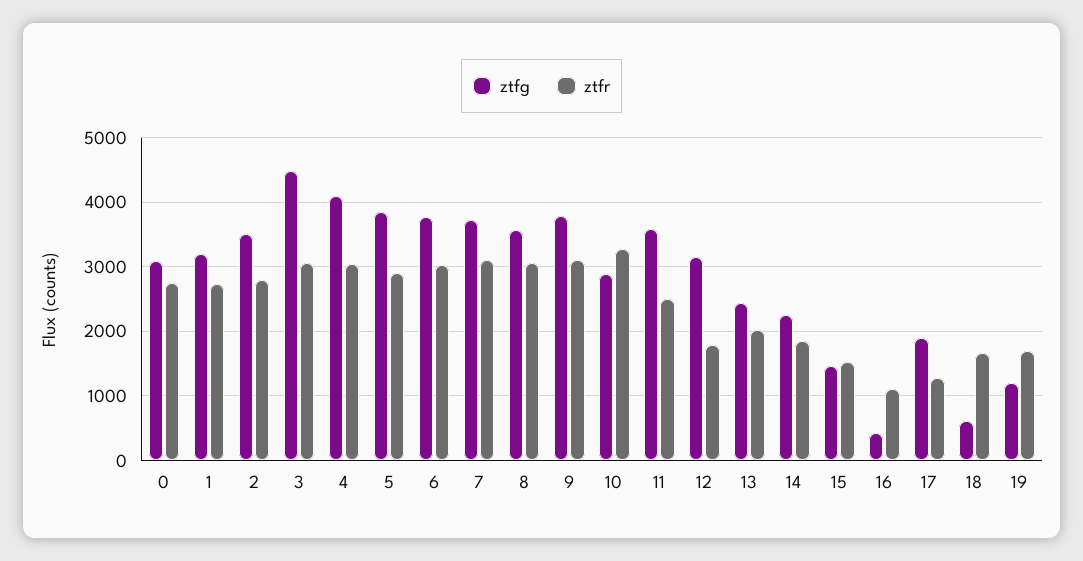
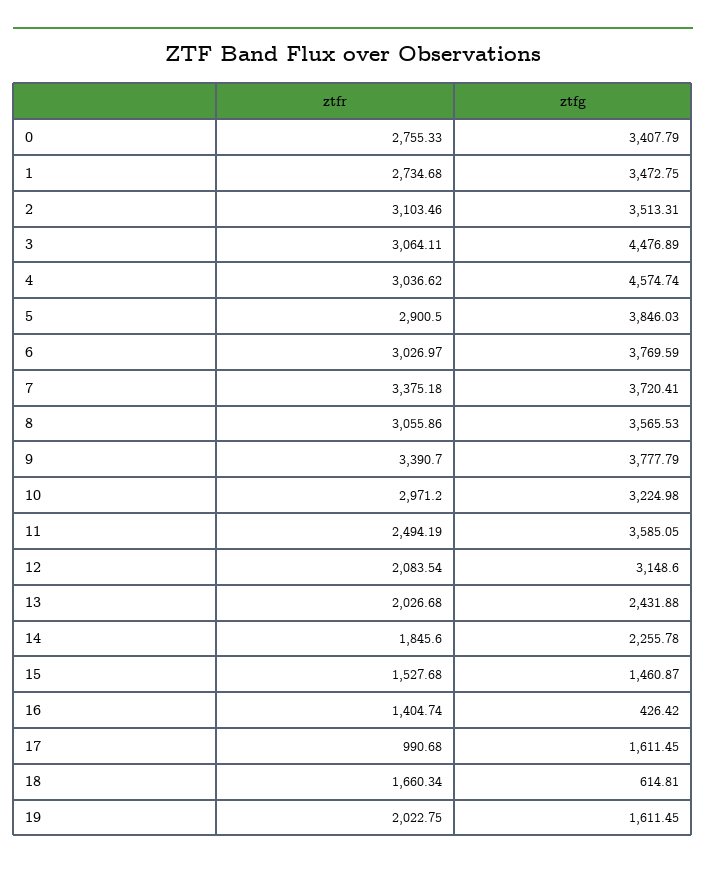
  {
    "ztfg": {
-     "0": 3100,
+     "0": 3407.79,
-     "1": 3200,
+     "1": 3472.75,
      "2": 3513.31,
      "3": 4476.89,
-     "4": 4100,
+     "4": 4574.74,
      "5": 3846.03,
      "6": 3769.59,
      "7": 3720.41,
      "8": 3565.53,
      "9": 3777.79,
-     "10": 2900,
+     "10": 3224.98,
      "11": 3585.05,
      "12": 3148.6,
      "13": 2431.88,
      "14": 2255.78,
      "15": 1460.87,
      "16": 426.42,
-     "17": 1900,
+     "17": 1611.45,
      "18": 614.81,
-     "19": 1200
+     "19": 1611.45
    },
    "ztfr": {
      "0": 2755.33,
      "1": 2734.68,
-     "2": 2800,
+     "2": 3103.46,
      "3": 3064.11,
      "4": 3036.62,
      "5": 2900.5,
      "6": 3026.97,
-     "7": 3100,
+     "7": 3375.18,
      "8": 3055.86,
-     "9": 3100,
+     "9": 3390.7,
-     "10": 3300,
+     "10": 2971.2,
      "11": 2494.19,
-     "12": 1800,
+     "12": 2083.54,
      "13": 2026.68,
      "14": 1845.6,
      "15": 1527.68,
-     "16": 1100,
+     "16": 1404.74,
-     "17": 1300,
+     "17": 990.68,
      "18": 1660.34,
-     "19": 1700
+     "19": 2022.75
    }
  }

